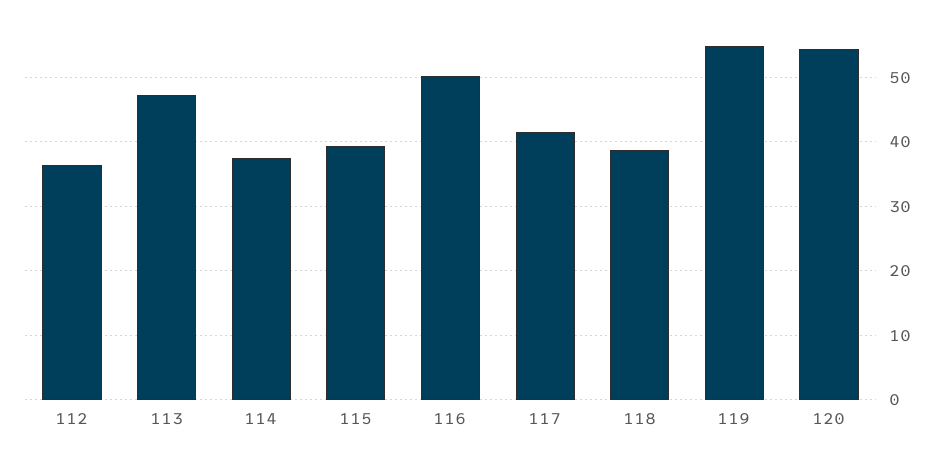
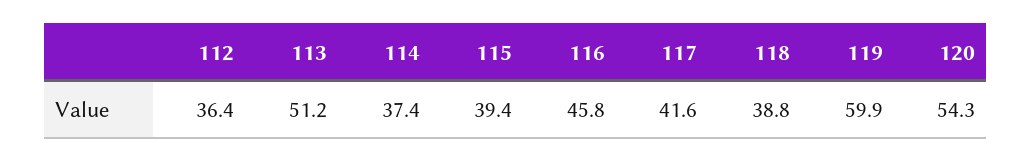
  {
    "112": 36.4,
-   "113": 47,
+   "113": 51.2,
    "114": 37.4,
    "115": 39.4,
-   "116": 50,
+   "116": 45.8,
    "117": 41.6,
    "118": 38.8,
-   "119": 55,
+   "119": 59.9,
    "120": 54.3
  }

